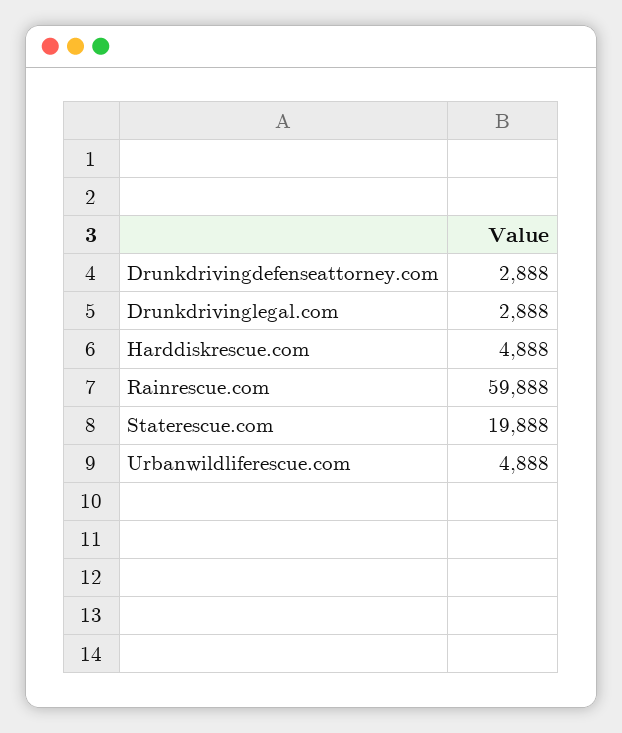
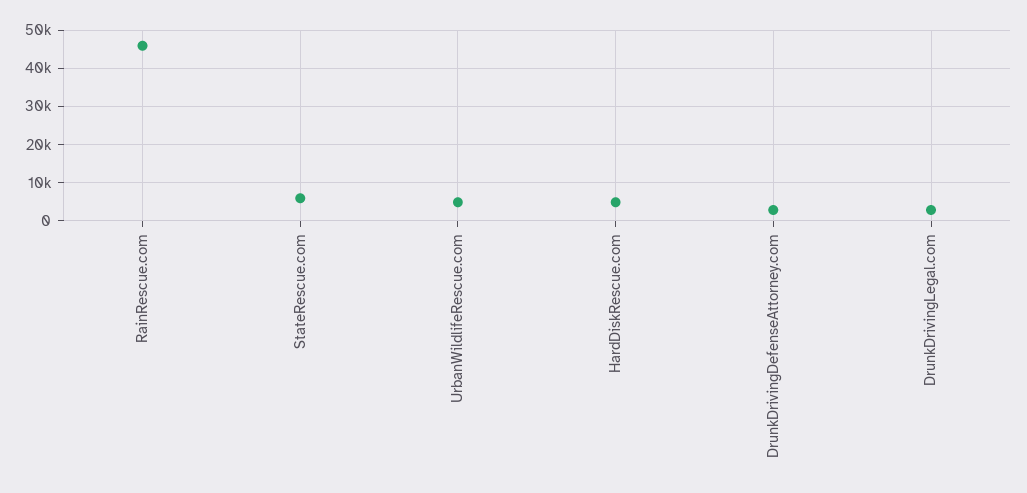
  {
    "Drunkdrivingdefenseattorney.com": 2888,
    "Drunkdrivinglegal.com": 2888,
    "Harddiskrescue.com": 4888,
-   "Rainrescue.com": 59888,
+   "Rainrescue.com": 46000,
-   "Staterescue.com": 19888,
+   "Staterescue.com": 6000,
    "Urbanwildliferescue.com": 4888
  }

